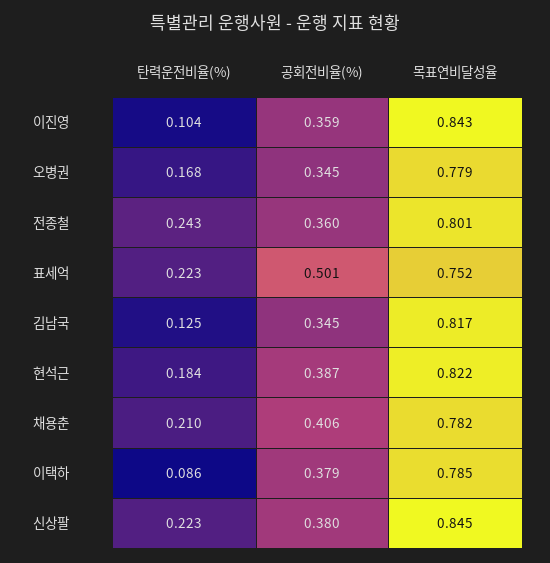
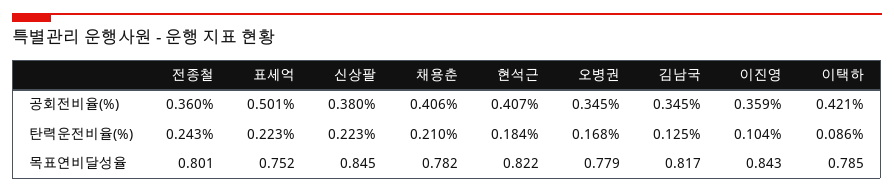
  {
    "탄력운전비율(%)": {
      "이진영": 0.104,
      "오병권": 0.168,
      "전종철": 0.243,
      "표세억": 0.223,
      "김남국": 0.125,
      "현석근": 0.184,
      "채용춘": 0.21,
      "이택하": 0.086,
      "신상팔": 0.223
    },
    "공회전비율(%)": {
      "이진영": 0.359,
      "오병권": 0.345,
      "전종철": 0.36,
      "표세억": 0.501,
      "김남국": 0.345,
-     "현석근": 0.387,
+     "현석근": 0.407,
      "채용춘": 0.406,
-     "이택하": 0.379,
+     "이택하": 0.421,
      "신상팔": 0.38
    },
    "목표연비달성율": {
      "이진영": 0.843,
      "오병권": 0.779,
      "전종철": 0.801,
      "표세억": 0.752,
      "김남국": 0.817,
      "현석근": 0.822,
      "채용춘": 0.782,
      "이택하": 0.785,
      "신상팔": 0.845
    }
  }

